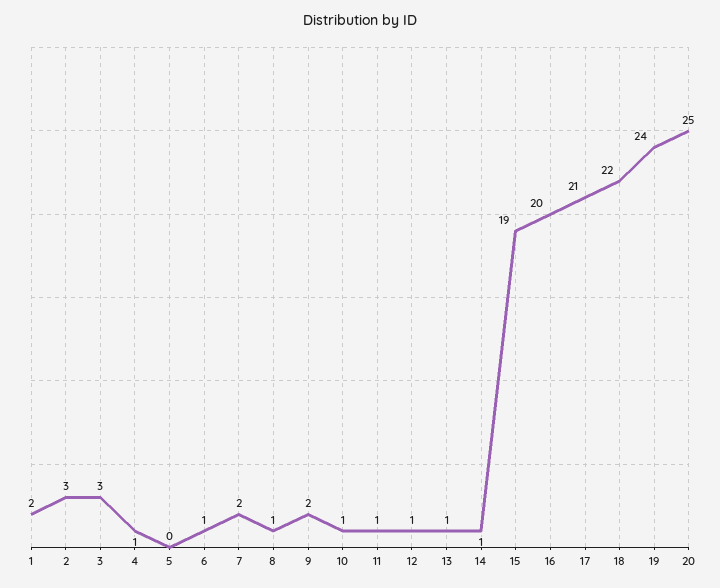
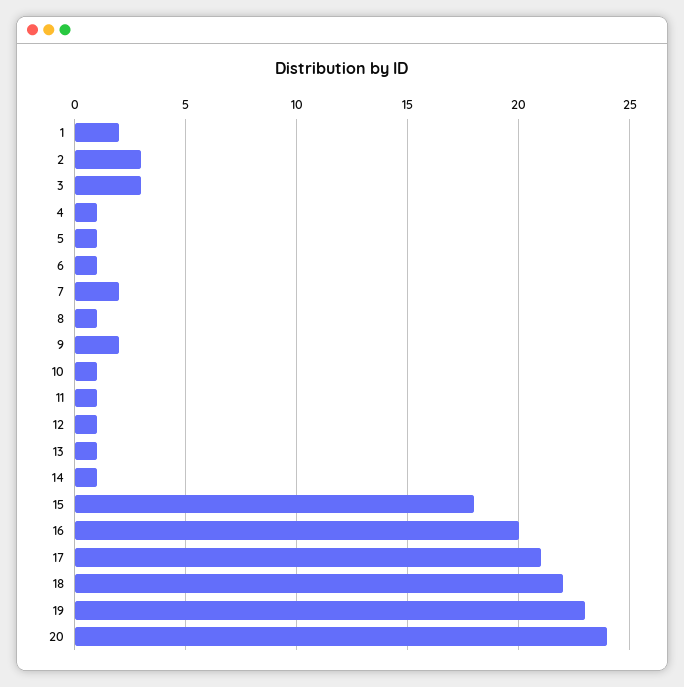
  {
    "1": 2,
    "2": 3,
    "3": 3,
    "4": 1,
-   "5": 0,
+   "5": 1,
    "6": 1,
    "7": 2,
    "8": 1,
    "9": 2,
    "10": 1,
    "11": 1,
    "12": 1,
    "13": 1,
    "14": 1,
-   "15": 19,
+   "15": 18,
    "16": 20,
    "17": 21,
    "18": 22,
-   "19": 24,
+   "19": 23,
-   "20": 25
+   "20": 24
  }

